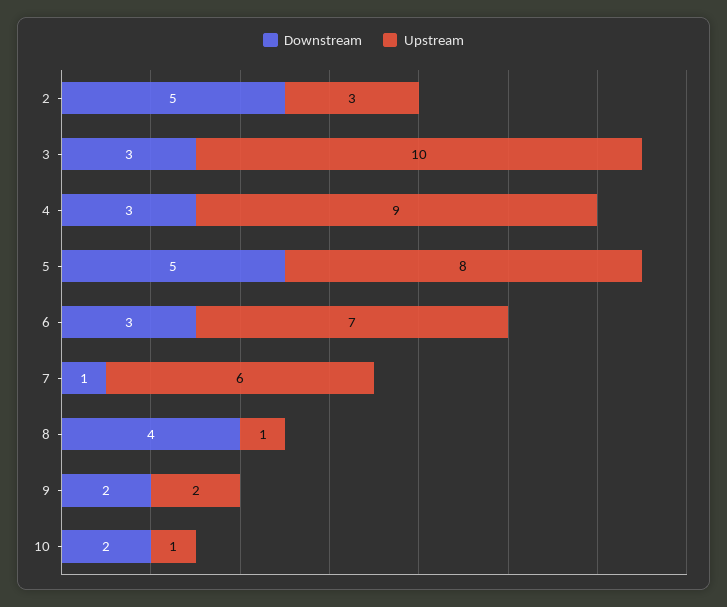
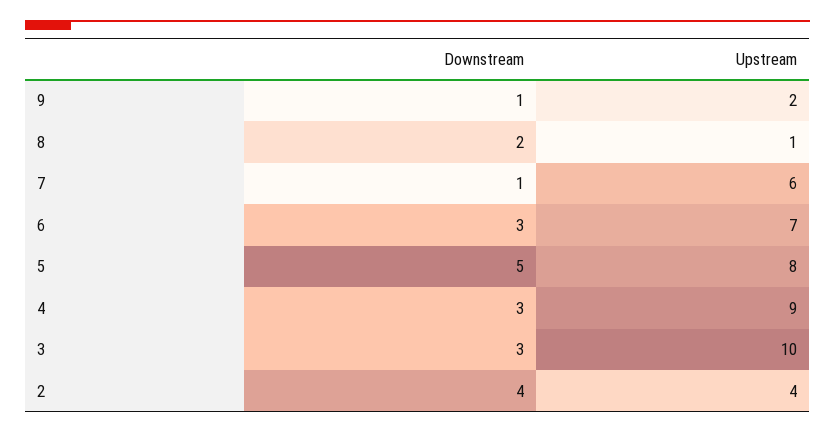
  {
    "Downstream": {
-     "2": 5,
+     "2": 4,
      "3": 3,
      "4": 3,
      "5": 5,
      "6": 3,
      "7": 1,
-     "8": 4,
+     "8": 2,
-     "9": 2,
+     "9": 1
-     "10": 2
    },
    "Upstream": {
-     "2": 3,
+     "2": 4,
      "3": 10,
      "4": 9,
      "5": 8,
      "6": 7,
      "7": 6,
      "8": 1,
-     "9": 2,
+     "9": 2
-     "10": 1
    }
  }

